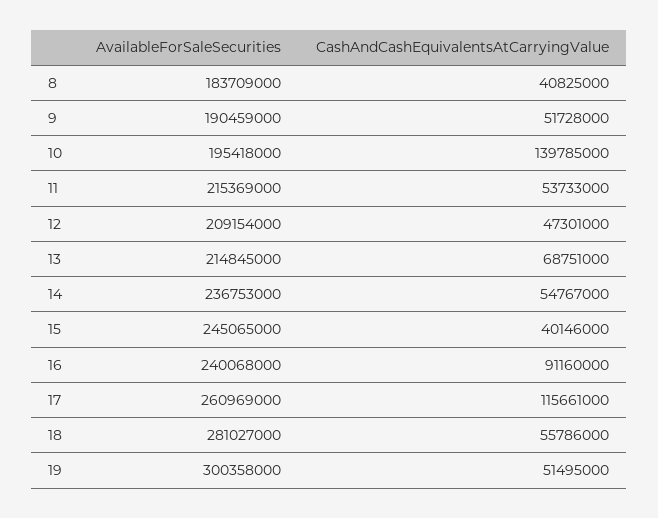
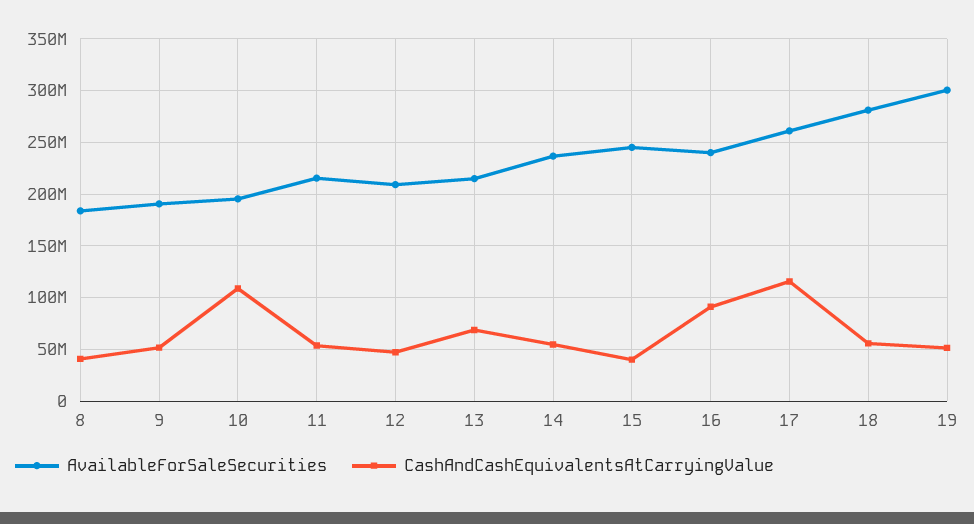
  {
    "AvailableForSaleSecurities": {
      "8": 183709000,
      "9": 190459000,
      "10": 195418000,
      "11": 215369000,
      "12": 209154000,
      "13": 214845000,
      "14": 236753000,
      "15": 245065000,
      "16": 240068000,
      "17": 260969000,
      "18": 281027000,
      "19": 300358000
    },
    "CashAndCashEquivalentsAtCarryingValue": {
      "8": 40825000,
      "9": 51728000,
-     "10": 139785000,
+     "10": 110000000,
      "11": 53733000,
      "12": 47301000,
      "13": 68751000,
      "14": 54767000,
      "15": 40146000,
      "16": 91160000,
      "17": 115661000,
      "18": 55786000,
      "19": 51495000
    }
  }

